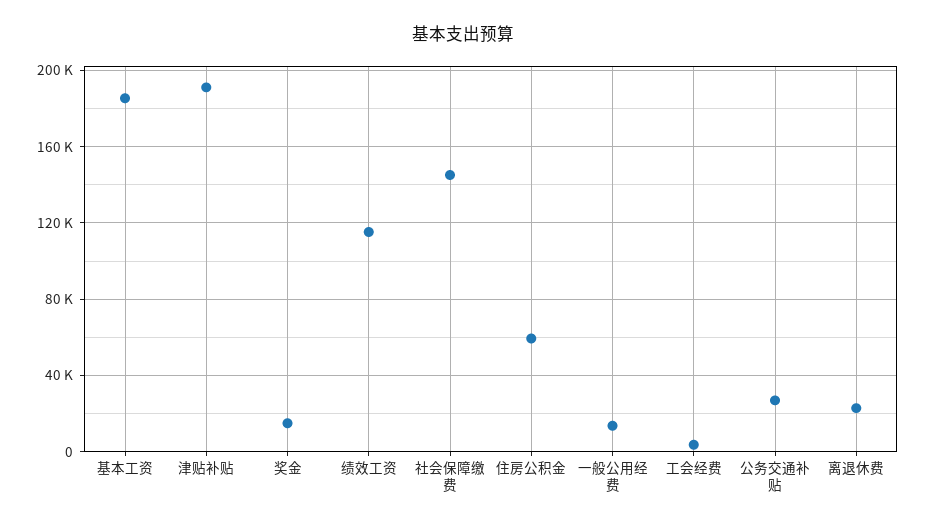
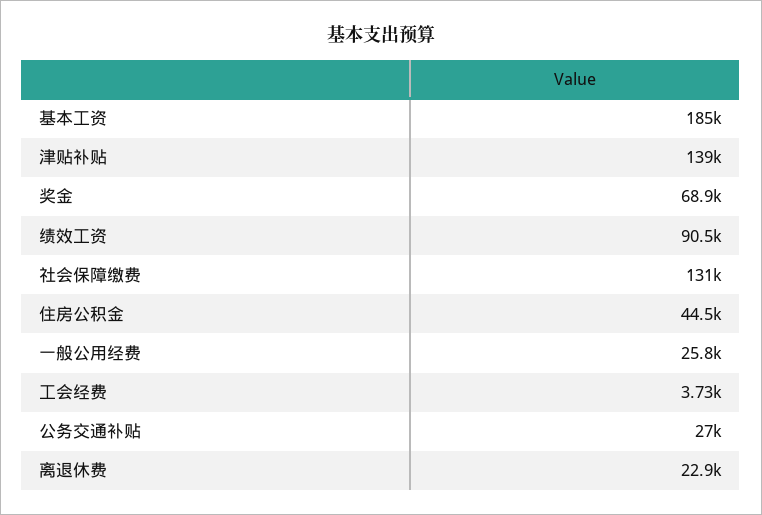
  {
    "基本工资": 185000,
-   "津贴补贴": 190000,
+   "津贴补贴": 139000,
-   "奖金": 15000,
+   "奖金": 68900,
-   "绩效工资": 115000,
+   "绩效工资": 90500,
-   "社会保障缴费": 145000,
+   "社会保障缴费": 131000,
-   "住房公积金": 60000,
+   "住房公积金": 44500,
-   "一般公用经费": 15000,
+   "一般公用经费": 25800,
    "工会经费": 3730,
    "公务交通补贴": 27000,
    "离退休费": 22900
  }

